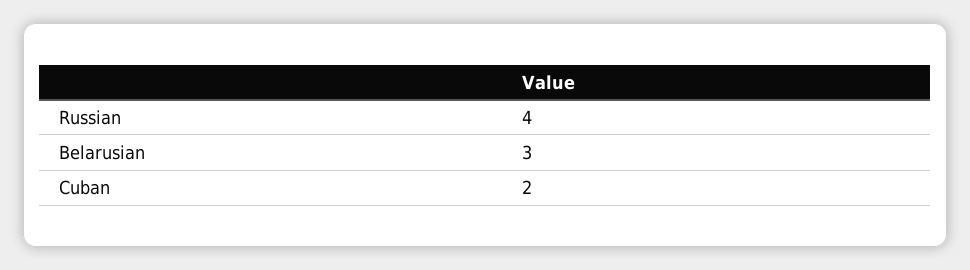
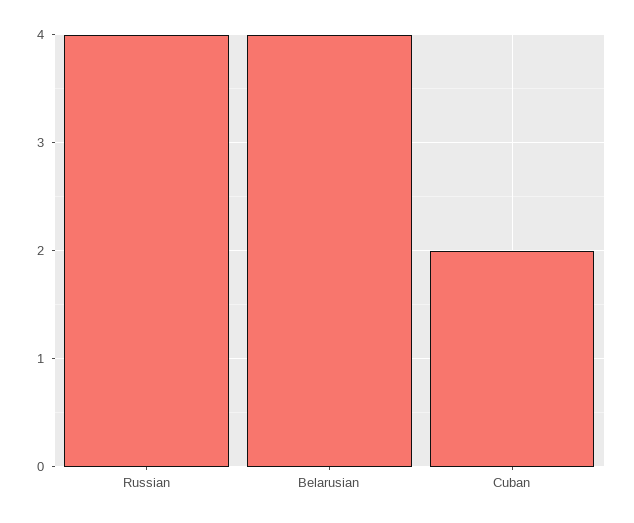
  {
    "Russian": 4,
-   "Belarusian": 3,
+   "Belarusian": 4,
    "Cuban": 2
  }

